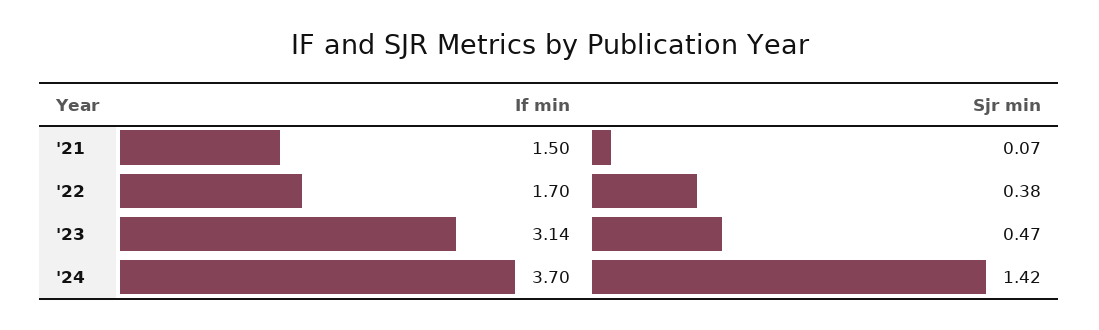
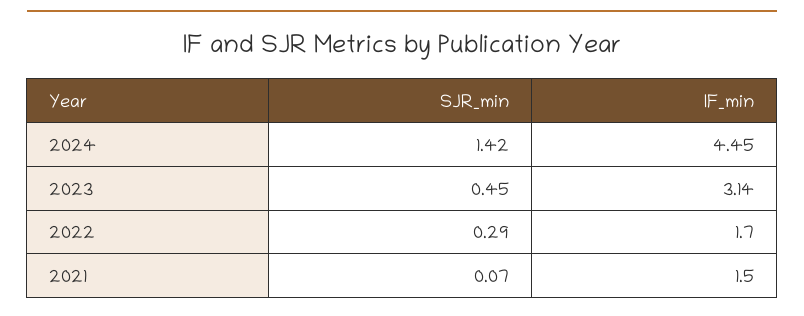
  {
    "If min": {
      "'21": 1.5,
      "'22": 1.7,
      "'23": 3.14,
-     "'24": 3.7
+     "'24": 4.45
    },
    "Sjr min": {
      "'21": 0.07,
-     "'22": 0.38,
+     "'22": 0.29,
-     "'23": 0.47,
+     "'23": 0.45,
      "'24": 1.42
    }
  }

